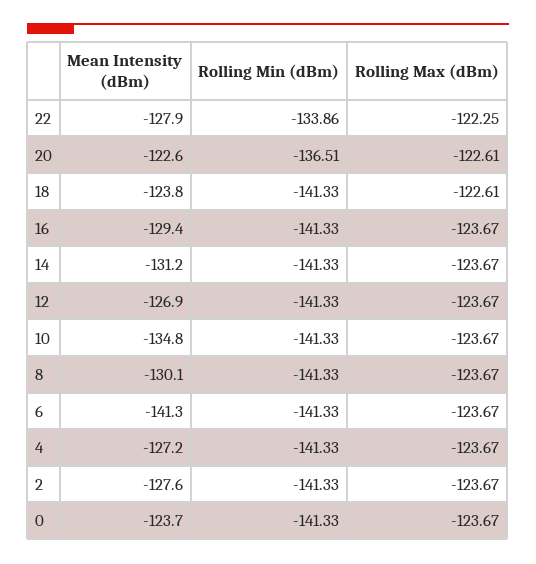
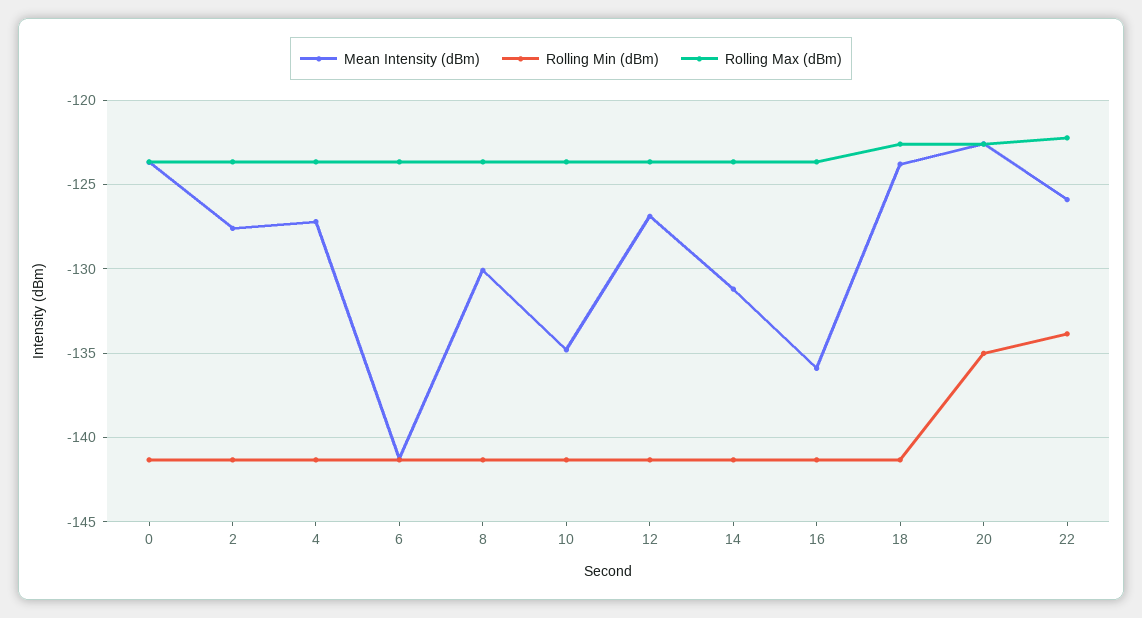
  {
    "Mean Intensity (dBm)": {
-     "22": -127.9,
+     "22": -126,
      "20": -122.6,
      "18": -123.8,
-     "16": -129.4,
+     "16": -136,
      "14": -131.2,
      "12": -126.9,
      "10": -134.8,
      "8": -130.1,
      "6": -141.3,
      "4": -127.2,
      "2": -127.6,
      "0": -123.7
    },
    "Rolling Min (dBm)": {
      "22": -133.86,
-     "20": -136.51,
+     "20": -135,
      "18": -141.33,
      "16": -141.33,
      "14": -141.33,
      "12": -141.33,
      "10": -141.33,
      "8": -141.33,
      "6": -141.33,
      "4": -141.33,
      "2": -141.33,
      "0": -141.33
    },
    "Rolling Max (dBm)": {
      "22": -122.25,
      "20": -122.61,
      "18": -122.61,
      "16": -123.67,
      "14": -123.67,
      "12": -123.67,
      "10": -123.67,
      "8": -123.67,
      "6": -123.67,
      "4": -123.67,
      "2": -123.67,
      "0": -123.67
    }
  }

